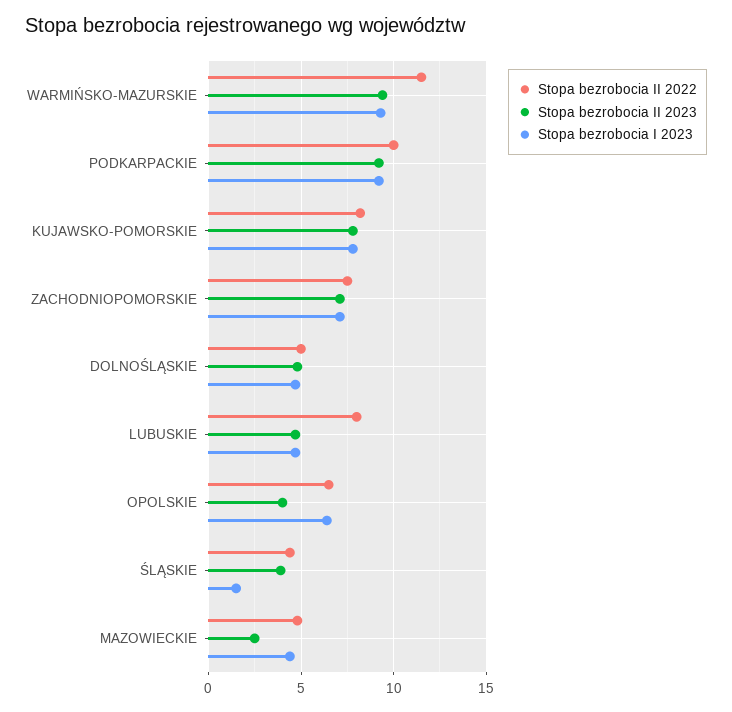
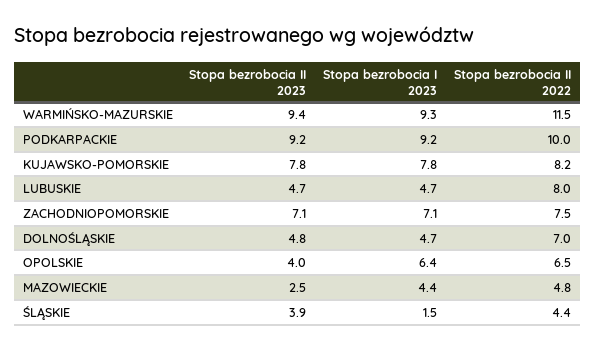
  {
    "Stopa bezrobocia II 2022": {
      "WARMIŃSKO-MAZURSKIE": 11.5,
      "PODKARPACKIE": 10,
      "KUJAWSKO-POMORSKIE": 8.2,
      "ZACHODNIOPOMORSKIE": 7.5,
-     "DOLNOŚLĄSKIE": 5,
+     "DOLNOŚLĄSKIE": 7,
      "LUBUSKIE": 8,
      "OPOLSKIE": 6.5,
      "ŚLĄSKIE": 4.4,
      "MAZOWIECKIE": 4.8
    },
    "Stopa bezrobocia II 2023": {
      "WARMIŃSKO-MAZURSKIE": 9.4,
      "PODKARPACKIE": 9.2,
      "KUJAWSKO-POMORSKIE": 7.8,
      "ZACHODNIOPOMORSKIE": 7.1,
      "DOLNOŚLĄSKIE": 4.8,
      "LUBUSKIE": 4.7,
      "OPOLSKIE": 4,
      "ŚLĄSKIE": 3.9,
      "MAZOWIECKIE": 2.5
    },
    "Stopa bezrobocia I 2023": {
      "WARMIŃSKO-MAZURSKIE": 9.3,
      "PODKARPACKIE": 9.2,
      "KUJAWSKO-POMORSKIE": 7.8,
      "ZACHODNIOPOMORSKIE": 7.1,
      "DOLNOŚLĄSKIE": 4.7,
      "LUBUSKIE": 4.7,
      "OPOLSKIE": 6.4,
      "ŚLĄSKIE": 1.5,
      "MAZOWIECKIE": 4.4
    }
  }

